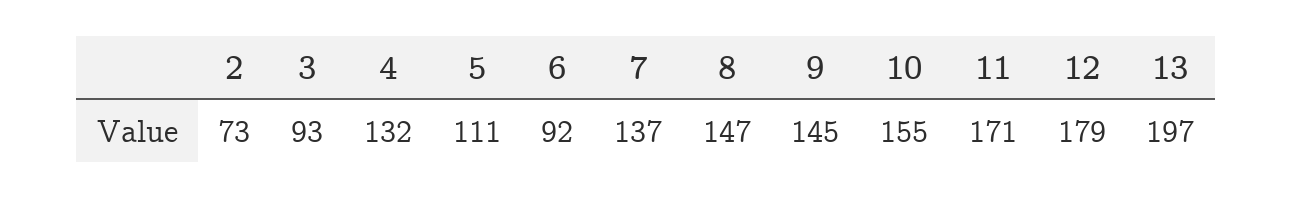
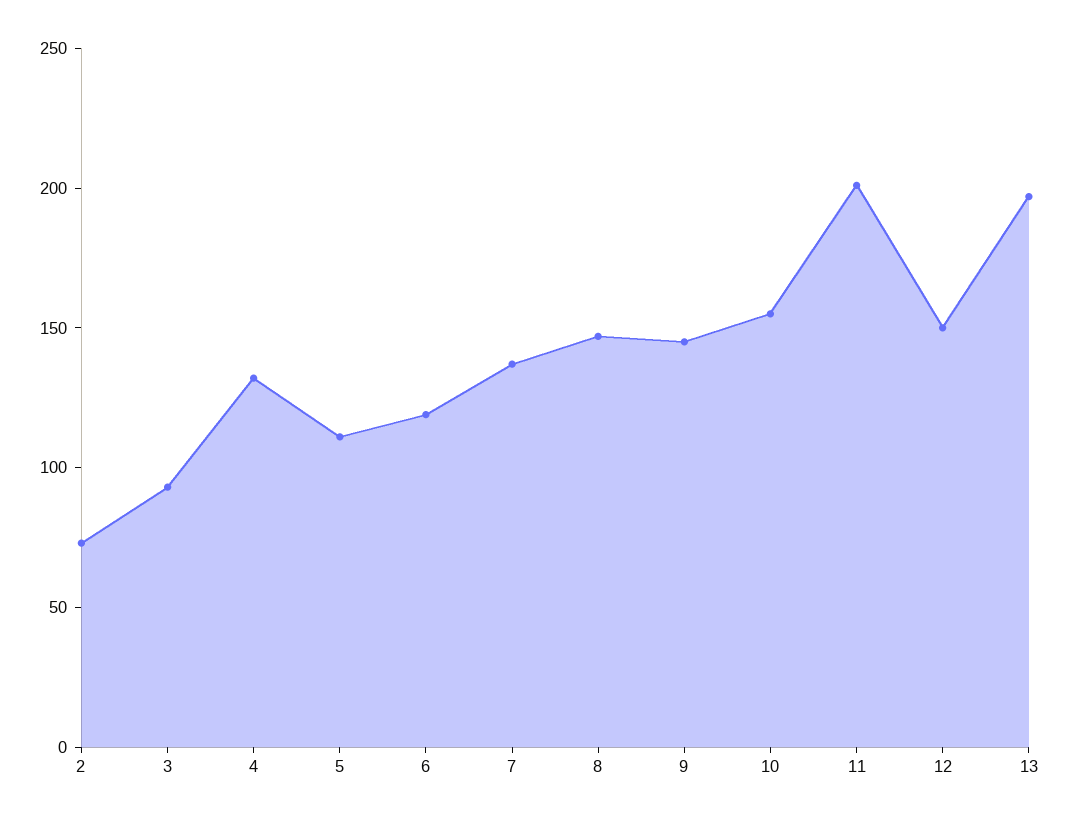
  {
    "2": 73,
    "3": 93,
    "4": 132,
    "5": 111,
-   "6": 92,
+   "6": 120,
    "7": 137,
    "8": 147,
    "9": 145,
    "10": 155,
-   "11": 171,
+   "11": 200,
-   "12": 179,
+   "12": 150,
    "13": 197
  }

